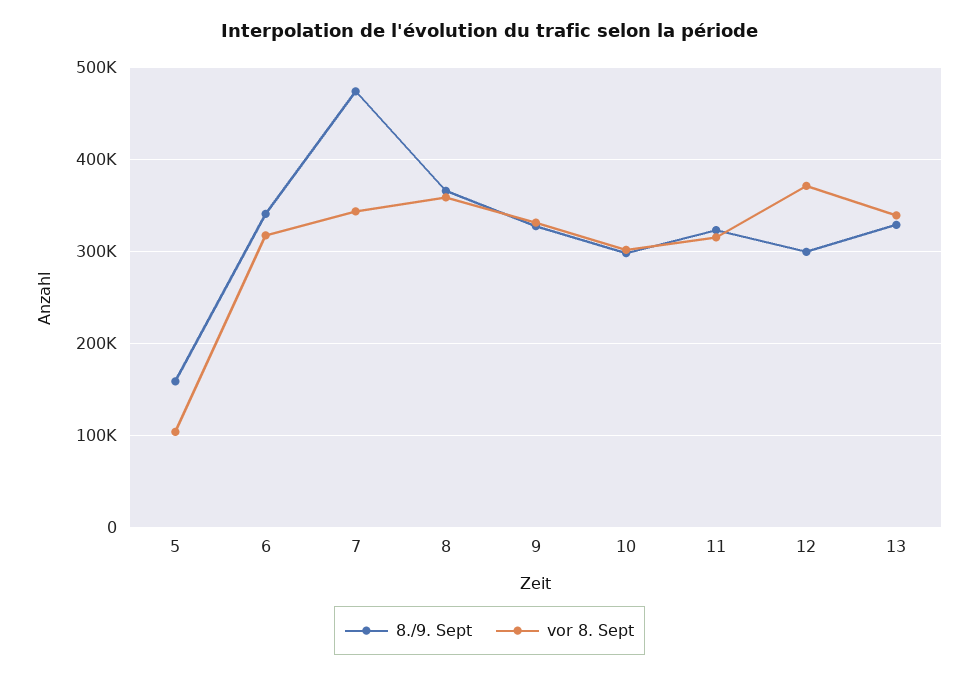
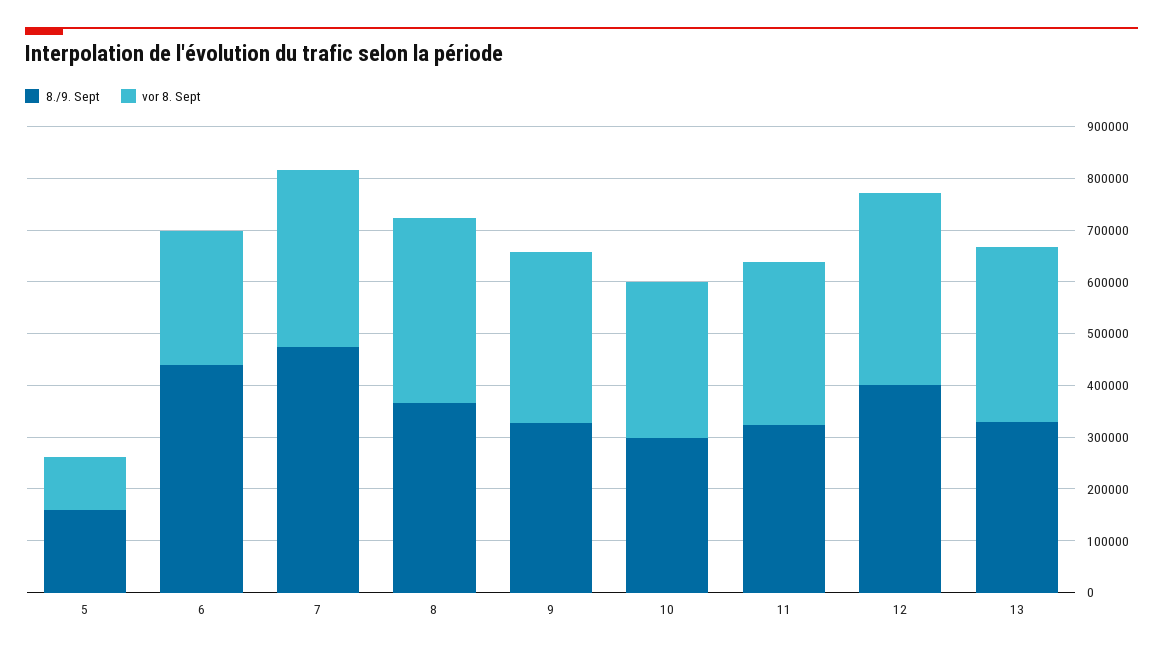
  {
    "8./9. Sept": {
      "5": 160000,
-     "6": 340000,
+     "6": 440000,
      "7": 470000,
      "8": 370000,
      "9": 330000,
      "10": 300000,
      "11": 320000,
-     "12": 300000,
+     "12": 400000,
      "13": 330000
    },
    "vor 8. Sept": {
      "5": 100000,
-     "6": 320000,
+     "6": 260000,
      "7": 340000,
      "8": 360000,
      "9": 330000,
      "10": 300000,
      "11": 320000,
      "12": 370000,
      "13": 340000
    }
  }

